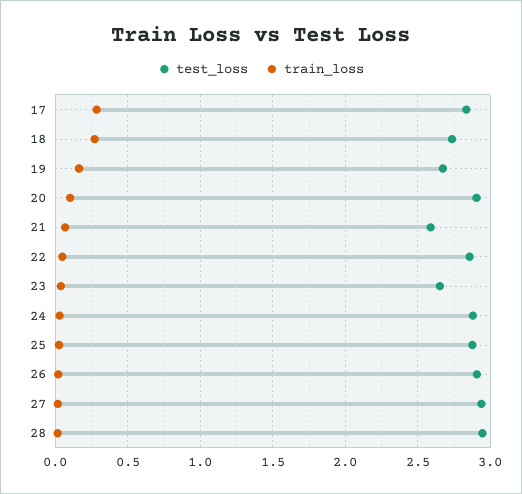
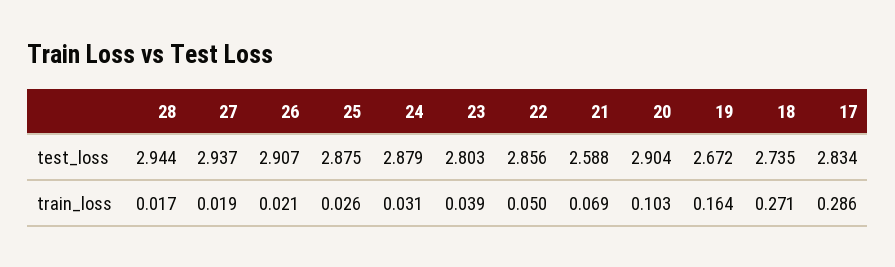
  {
    "test_loss": {
      "17": 2.834,
      "18": 2.735,
      "19": 2.672,
      "20": 2.904,
      "21": 2.588,
      "22": 2.856,
-     "23": 2.65,
+     "23": 2.803,
      "24": 2.879,
      "25": 2.875,
      "26": 2.907,
      "27": 2.937,
      "28": 2.944
    },
    "train_loss": {
      "17": 0.286,
      "18": 0.271,
      "19": 0.164,
      "20": 0.103,
      "21": 0.069,
      "22": 0.05,
      "23": 0.039,
      "24": 0.031,
      "25": 0.026,
      "26": 0.021,
      "27": 0.019,
      "28": 0.017
    }
  }

